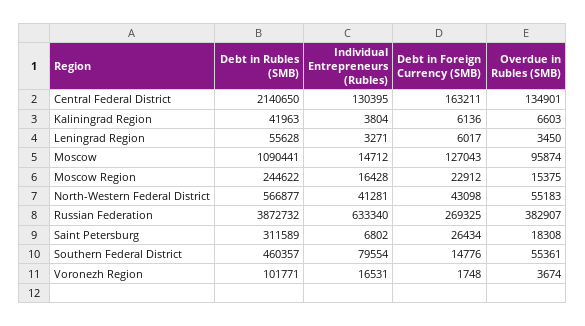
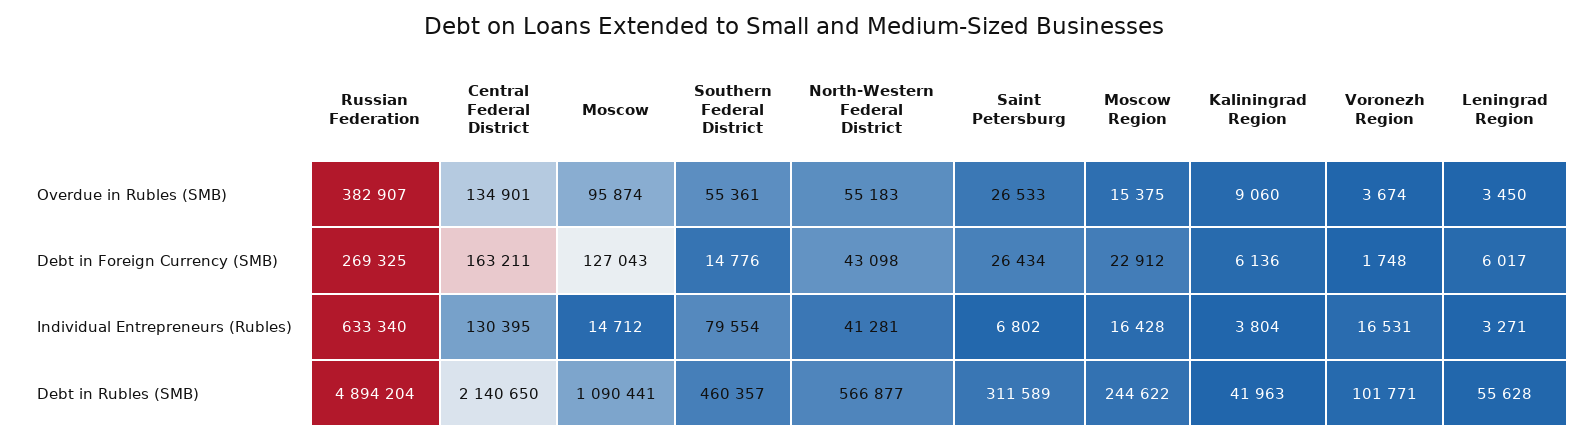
  {
    "Debt in Rubles (SMB)": {
      "Central Federal District": 2140650,
      "Kaliningrad Region": 41963,
      "Leningrad Region": 55628,
      "Moscow": 1090441,
      "Moscow Region": 244622,
      "North-Western Federal District": 566877,
-     "Russian Federation": 3872732,
+     "Russian Federation": 4894204,
      "Saint Petersburg": 311589,
      "Southern Federal District": 460357,
      "Voronezh Region": 101771
    },
    "Individual Entrepreneurs (Rubles)": {
      "Central Federal District": 130395,
      "Kaliningrad Region": 3804,
      "Leningrad Region": 3271,
      "Moscow": 14712,
      "Moscow Region": 16428,
      "North-Western Federal District": 41281,
      "Russian Federation": 633340,
      "Saint Petersburg": 6802,
      "Southern Federal District": 79554,
      "Voronezh Region": 16531
    },
    "Debt in Foreign Currency (SMB)": {
      "Central Federal District": 163211,
      "Kaliningrad Region": 6136,
      "Leningrad Region": 6017,
      "Moscow": 127043,
      "Moscow Region": 22912,
      "North-Western Federal District": 43098,
      "Russian Federation": 269325,
      "Saint Petersburg": 26434,
      "Southern Federal District": 14776,
      "Voronezh Region": 1748
    },
    "Overdue in Rubles (SMB)": {
      "Central Federal District": 134901,
-     "Kaliningrad Region": 6603,
+     "Kaliningrad Region": 9060,
      "Leningrad Region": 3450,
      "Moscow": 95874,
      "Moscow Region": 15375,
      "North-Western Federal District": 55183,
      "Russian Federation": 382907,
-     "Saint Petersburg": 18308,
+     "Saint Petersburg": 26533,
      "Southern Federal District": 55361,
      "Voronezh Region": 3674
    }
  }

